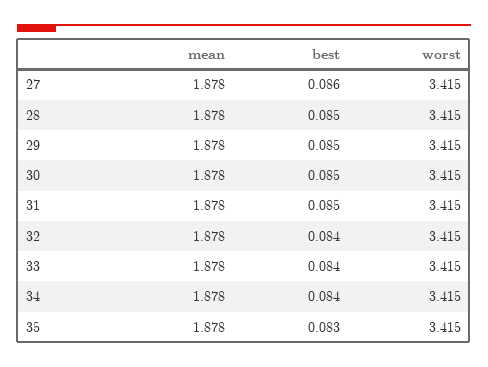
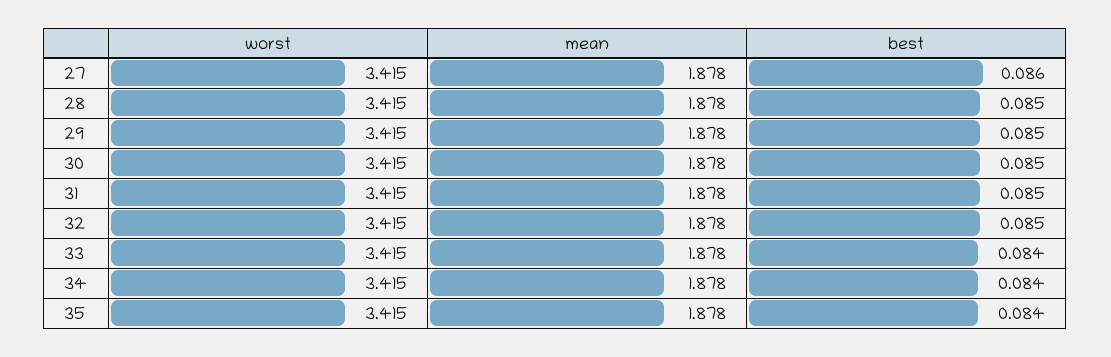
  {
    "mean": {
      "27": 1.878,
      "28": 1.878,
      "29": 1.878,
      "30": 1.878,
      "31": 1.878,
      "32": 1.878,
      "33": 1.878,
      "34": 1.878,
      "35": 1.878
    },
    "best": {
      "27": 0.086,
      "28": 0.085,
      "29": 0.085,
      "30": 0.085,
      "31": 0.085,
-     "32": 0.084,
+     "32": 0.085,
      "33": 0.084,
      "34": 0.084,
-     "35": 0.083
+     "35": 0.084
    },
    "worst": {
      "27": 3.415,
      "28": 3.415,
      "29": 3.415,
      "30": 3.415,
      "31": 3.415,
      "32": 3.415,
      "33": 3.415,
      "34": 3.415,
      "35": 3.415
    }
  }

